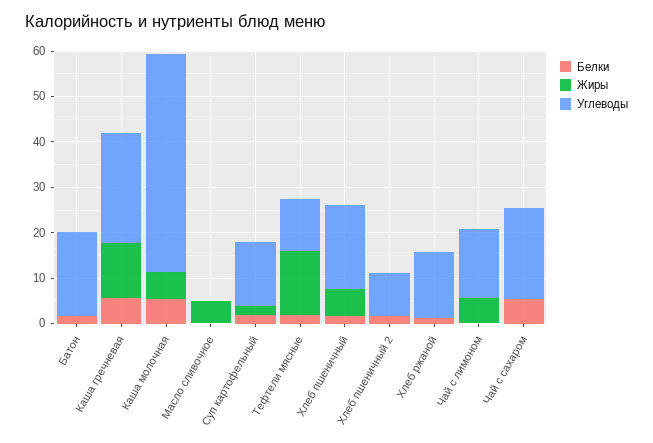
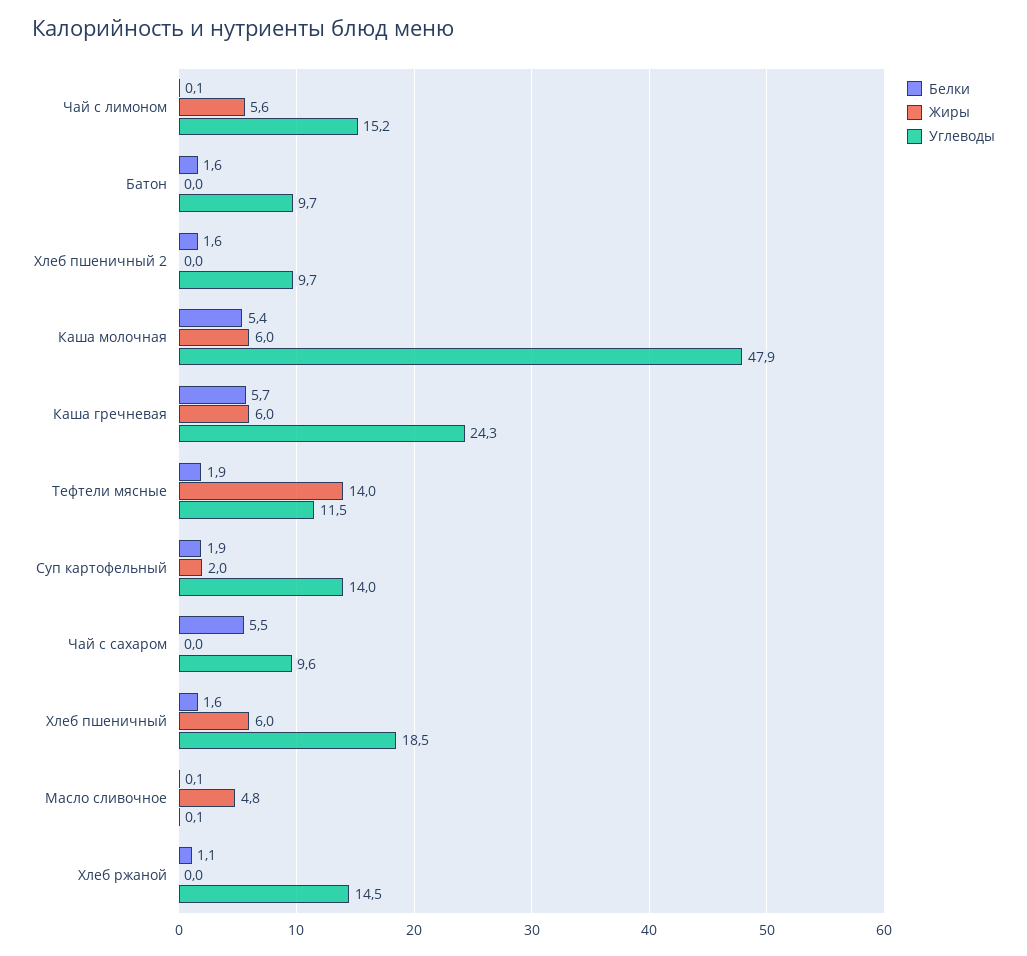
  {
    "Белки": {
      "Батон": 1.6,
      "Каша гречневая": 5.7,
      "Каша молочная": 5.4,
      "Масло сливочное": 0.1,
      "Суп картофельный": 1.9,
      "Тефтели мясные": 1.9,
      "Хлеб пшеничный": 1.6,
      "Хлеб пшеничный 2": 1.6,
      "Хлеб ржаной": 1.1,
      "Чай с лимоном": 0.1,
      "Чай с сахаром": 5.5
    },
    "Жиры": {
      "Батон": 0,
-     "Каша гречневая": 12,
+     "Каша гречневая": 6,
      "Каша молочная": 6,
      "Масло сливочное": 4.8,
      "Суп картофельный": 2,
      "Тефтели мясные": 14,
      "Хлеб пшеничный": 6,
      "Хлеб пшеничный 2": 0,
      "Хлеб ржаной": 0,
      "Чай с лимоном": 5.6,
      "Чай с сахаром": 0
    },
    "Углеводы": {
-     "Батон": 18,
+     "Батон": 9.7,
      "Каша гречневая": 24.3,
      "Каша молочная": 47.9,
      "Масло сливочное": 0.1,
      "Суп картофельный": 14,
      "Тефтели мясные": 11.5,
      "Хлеб пшеничный": 18.5,
      "Хлеб пшеничный 2": 9.7,
      "Хлеб ржаной": 14.5,
      "Чай с лимоном": 15.2,
-     "Чай с сахаром": 20
+     "Чай с сахаром": 9.6
    }
  }

